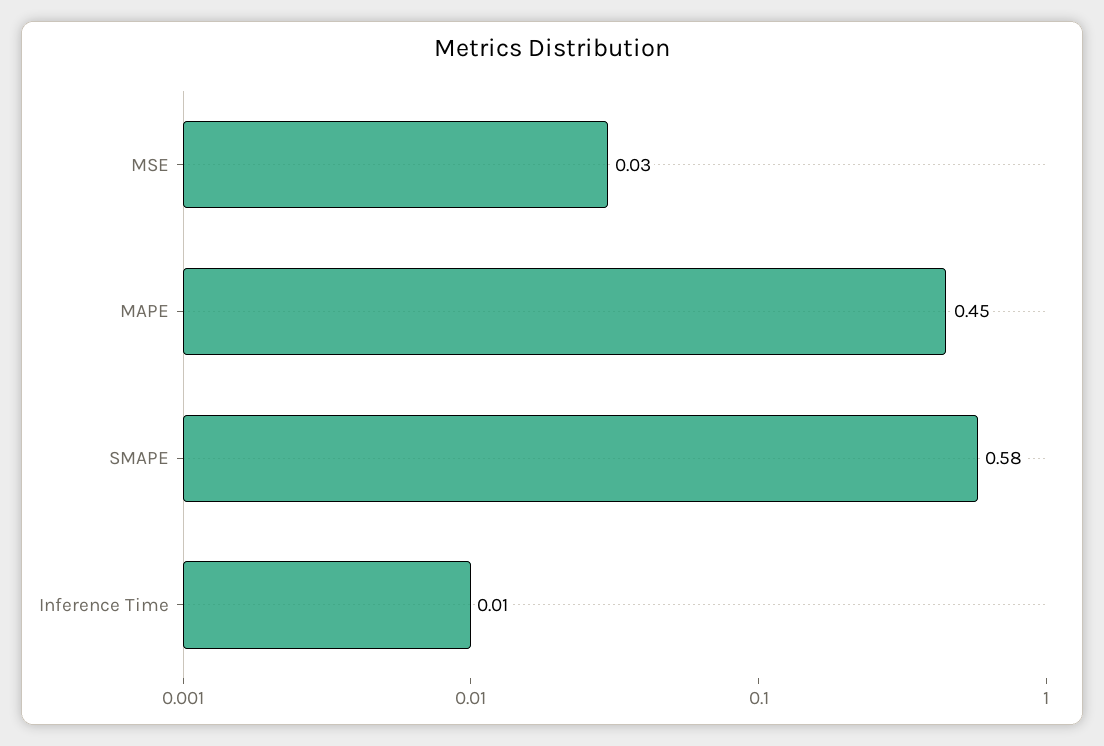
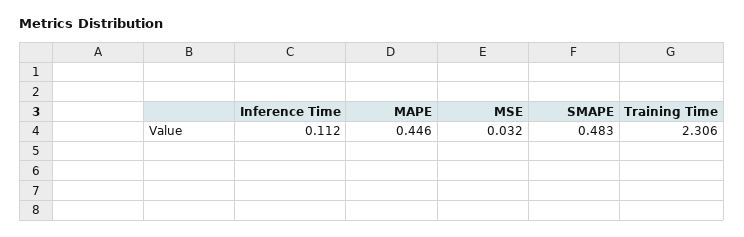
  {
    "MSE": 0.032,
    "MAPE": 0.446,
-   "SMAPE": 0.58,
+   "SMAPE": 0.483,
-   "Inference Time": 0.01
+   "Inference Time": 0.112,
+   "Training Time": 2.306
  }

